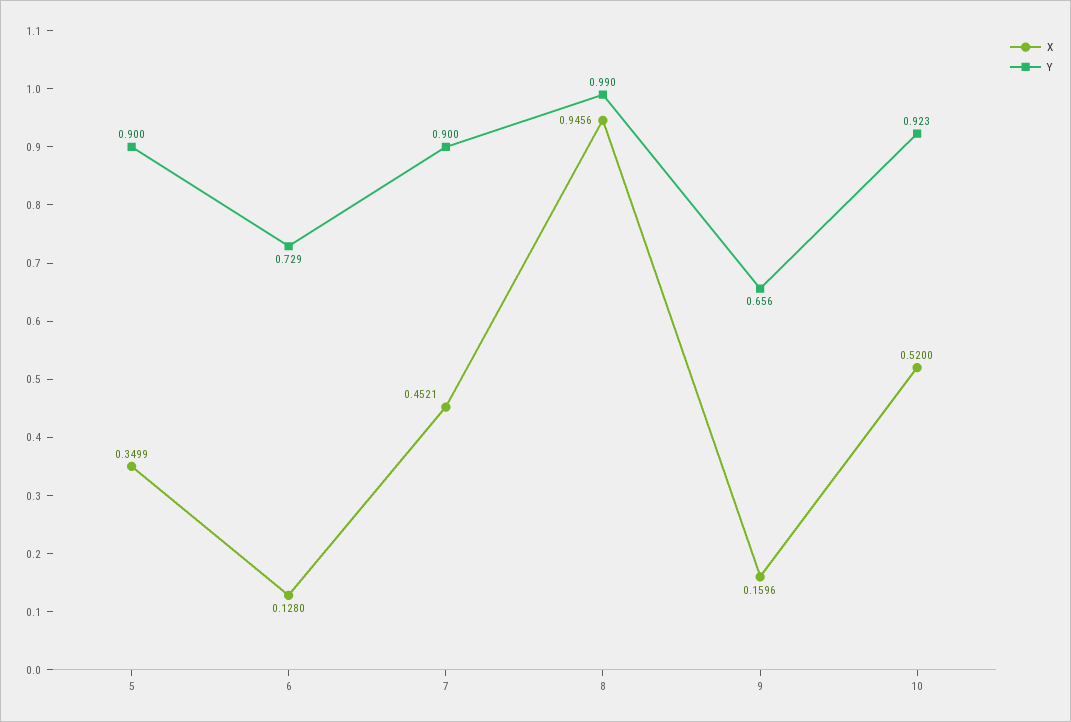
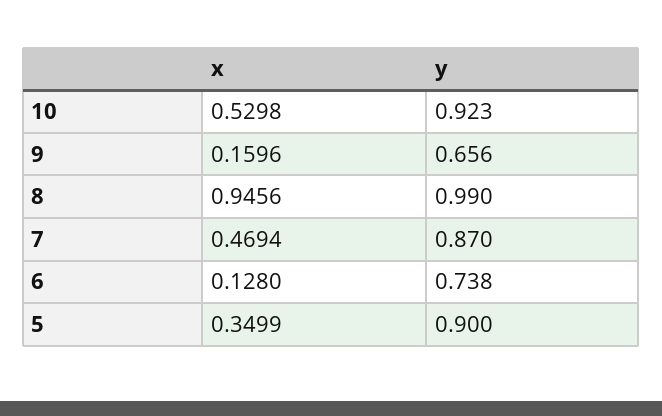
  {
    "X": {
      "5": 0.3499,
      "6": 0.128,
-     "7": 0.4521,
+     "7": 0.4694,
      "8": 0.9456,
      "9": 0.1596,
-     "10": 0.52
+     "10": 0.5298
    },
    "Y": {
      "5": 0.9,
-     "6": 0.729,
+     "6": 0.738,
-     "7": 0.9,
+     "7": 0.87,
      "8": 0.99,
      "9": 0.656,
      "10": 0.923
    }
  }

